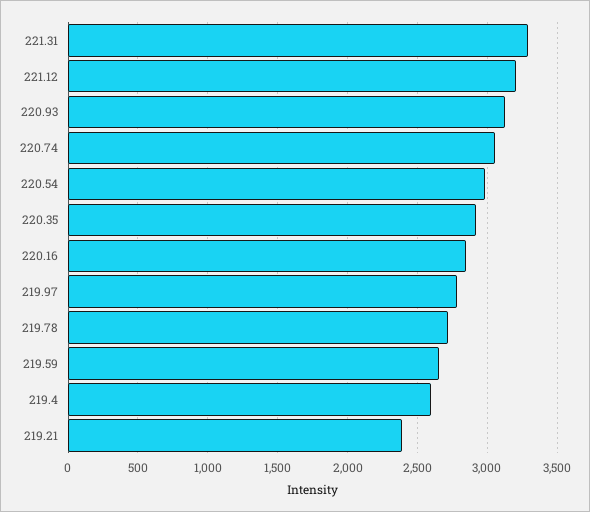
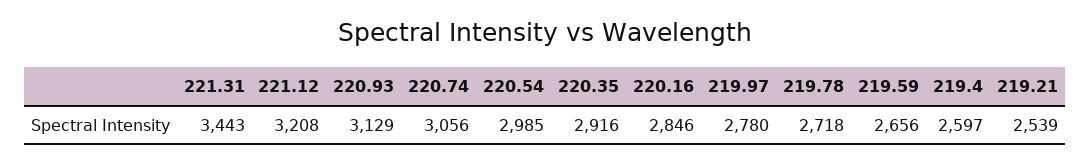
  {
-   "221.31": 3300,
+   "221.31": 3443,
    "221.12": 3208,
    "220.93": 3129,
    "220.74": 3056,
    "220.54": 2985,
    "220.35": 2916,
    "220.16": 2846,
    "219.97": 2780,
    "219.78": 2718,
    "219.59": 2656,
    "219.4": 2597,
-   "219.21": 2400
+   "219.21": 2539
  }

